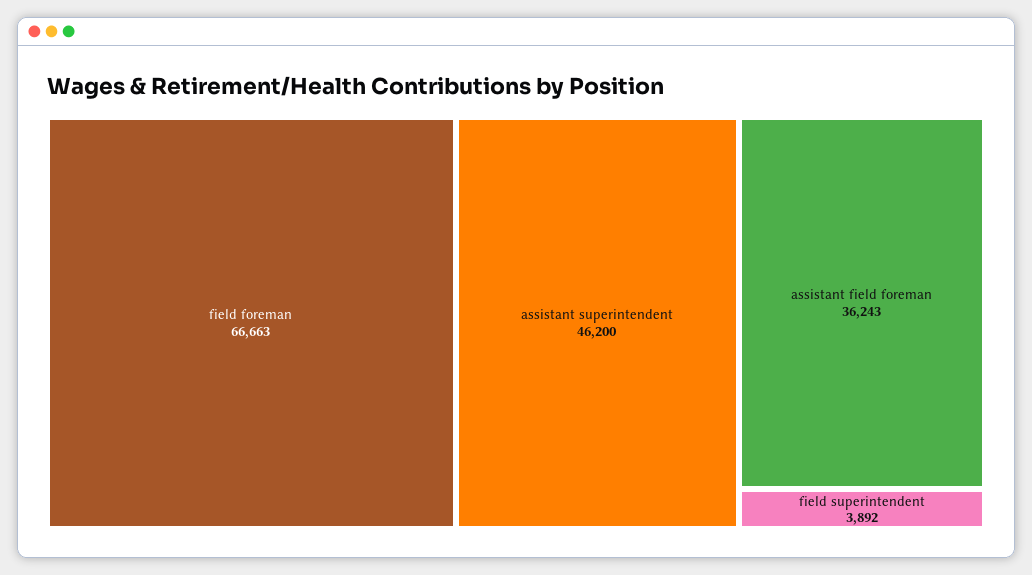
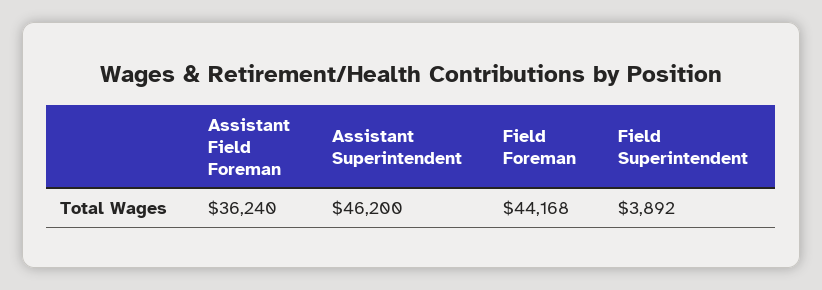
  {
-   "field foreman": 66663,
+   "field foreman": 44168,
    "assistant superintendent": 46200,
-   "assistant field foreman": 36243,
+   "assistant field foreman": 36240,
    "field superintendent": 3892
  }

